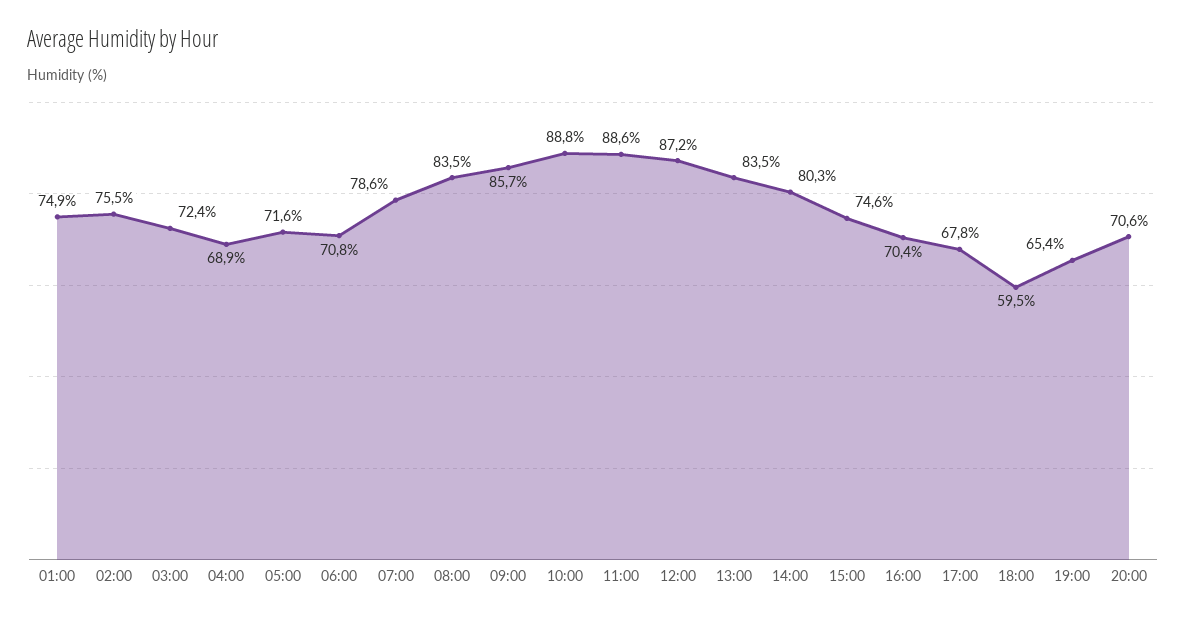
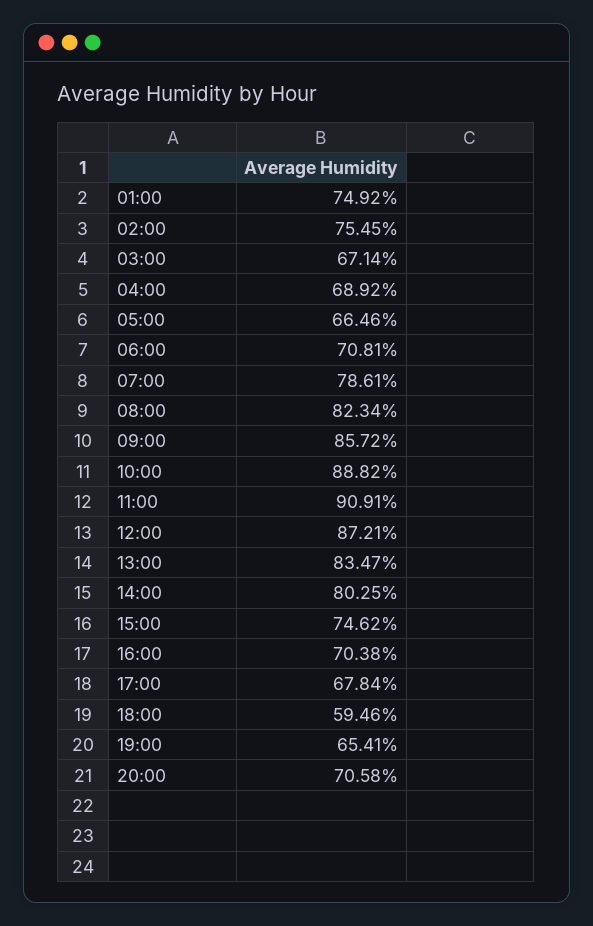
  {
    "01:00": 74.92,
    "02:00": 75.45,
-   "03:00": 72.4,
+   "03:00": 67.14,
    "04:00": 68.92,
-   "05:00": 71.6,
+   "05:00": 66.46,
    "06:00": 70.81,
    "07:00": 78.61,
-   "08:00": 83.5,
+   "08:00": 82.34,
    "09:00": 85.72,
    "10:00": 88.82,
-   "11:00": 88.6,
+   "11:00": 90.91,
    "12:00": 87.21,
    "13:00": 83.47,
    "14:00": 80.25,
    "15:00": 74.62,
    "16:00": 70.38,
    "17:00": 67.84,
    "18:00": 59.46,
    "19:00": 65.41,
    "20:00": 70.58
  }

